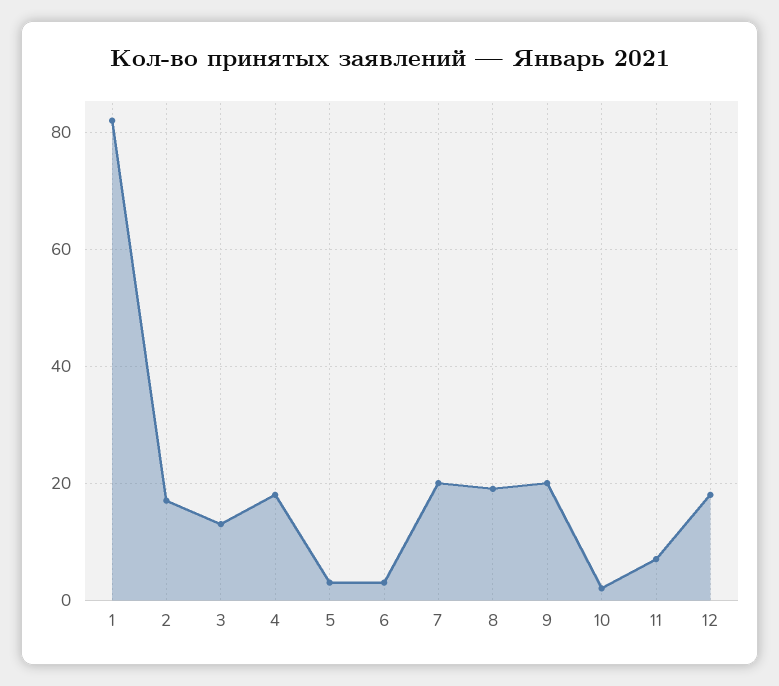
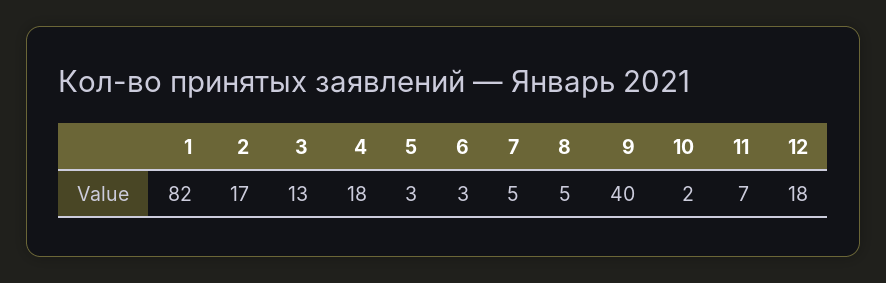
  {
    "1": 82,
    "2": 17,
    "3": 13,
    "4": 18,
    "5": 3,
    "6": 3,
-   "7": 20,
+   "7": 5,
-   "8": 20,
+   "8": 5,
-   "9": 20,
+   "9": 40,
    "10": 2,
    "11": 7,
    "12": 18
  }

